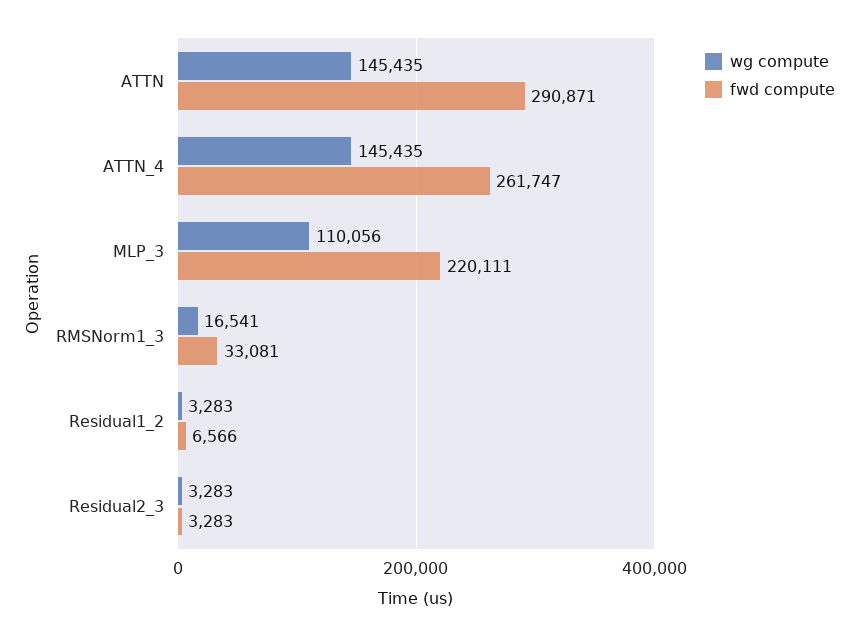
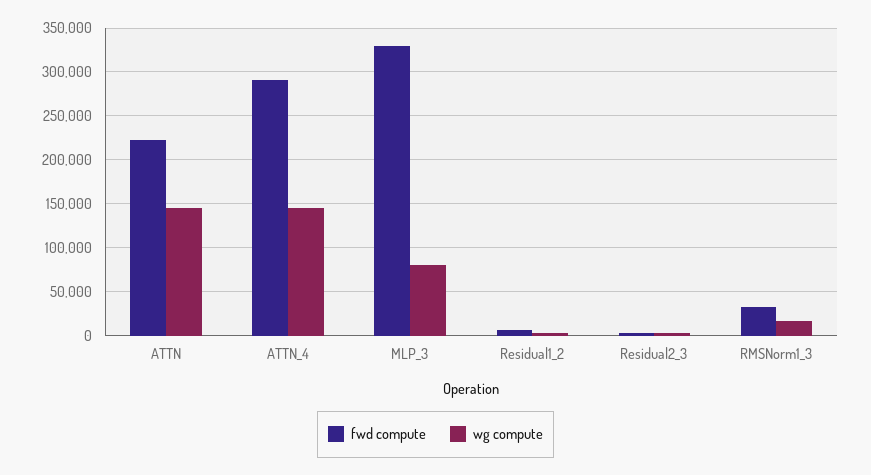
  {
    "wg compute": {
      "ATTN": 145435,
      "ATTN_4": 145435,
-     "MLP_3": 110056,
+     "MLP_3": 80000,
      "RMSNorm1_3": 16541,
      "Residual1_2": 3283,
      "Residual2_3": 3283
    },
    "fwd compute": {
-     "ATTN": 290871,
+     "ATTN": 220000,
-     "ATTN_4": 261747,
+     "ATTN_4": 290000,
-     "MLP_3": 220111,
+     "MLP_3": 330000,
      "RMSNorm1_3": 33081,
      "Residual1_2": 6566,
      "Residual2_3": 3283
    }
  }

